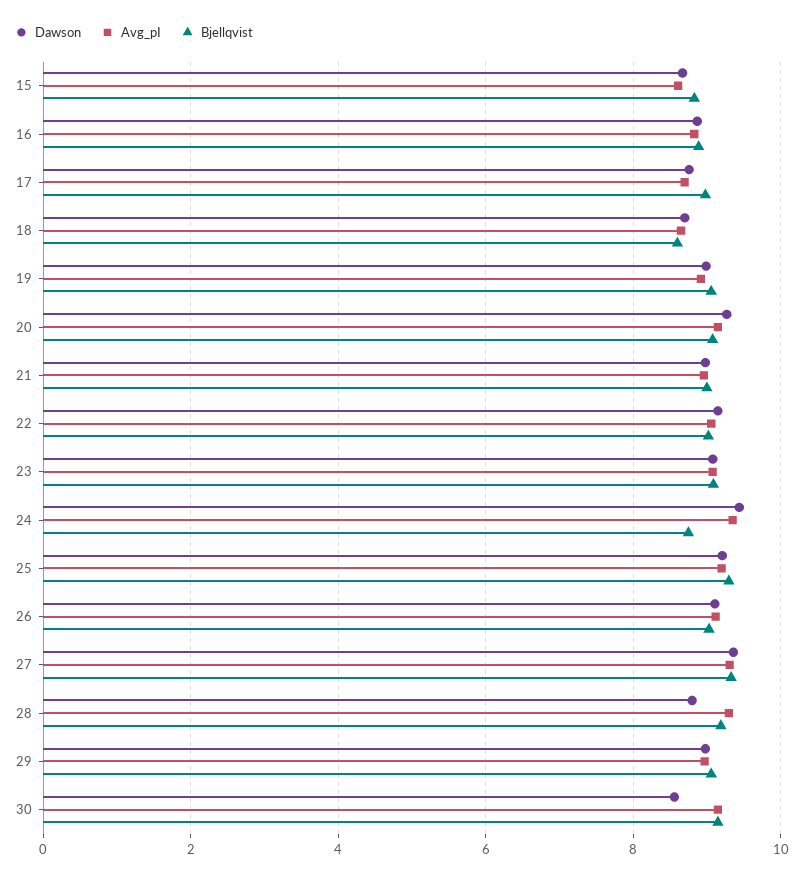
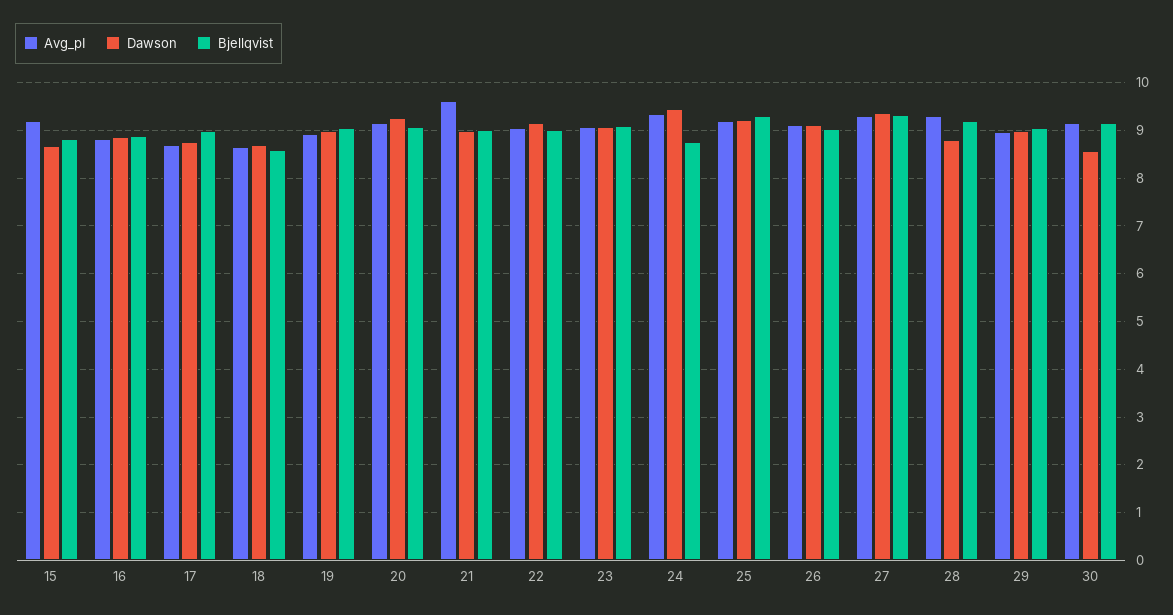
  {
    "Dawson": {
      "15": 8.6,
      "16": 8.8,
      "17": 8.8,
      "18": 8.8,
      "19": 9,
      "20": 9.2,
      "21": 9,
      "22": 9.2,
      "23": 9,
      "24": 9.4,
      "25": 9.2,
      "26": 9.2,
      "27": 9.4,
      "28": 8.8,
      "29": 9,
      "30": 8.6
    },
    "Avg_pI": {
-     "15": 8.6,
+     "15": 9.2,
      "16": 8.8,
      "17": 8.8,
      "18": 8.6,
      "19": 9,
      "20": 9.2,
-     "21": 9,
+     "21": 9.6,
      "22": 9,
      "23": 9,
      "24": 9.4,
      "25": 9.2,
      "26": 9.2,
      "27": 9.4,
      "28": 9.4,
      "29": 9,
      "30": 9.2
    },
    "Bjellqvist": {
      "15": 8.8,
      "16": 8.8,
      "17": 9,
      "18": 8.6,
      "19": 9,
      "20": 9,
      "21": 9,
      "22": 9,
      "23": 9,
      "24": 8.8,
      "25": 9.4,
      "26": 9,
      "27": 9.4,
      "28": 9.2,
      "29": 9,
      "30": 9.2
    }
  }

